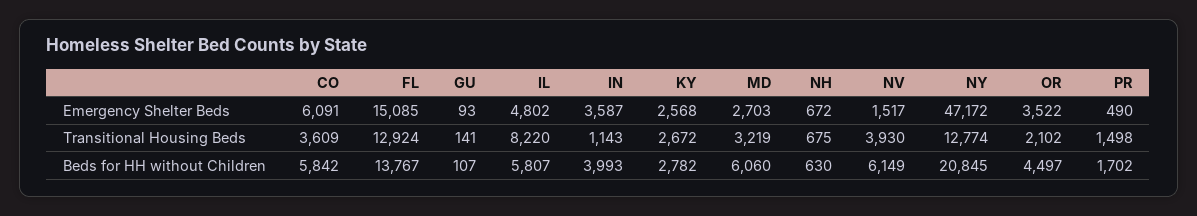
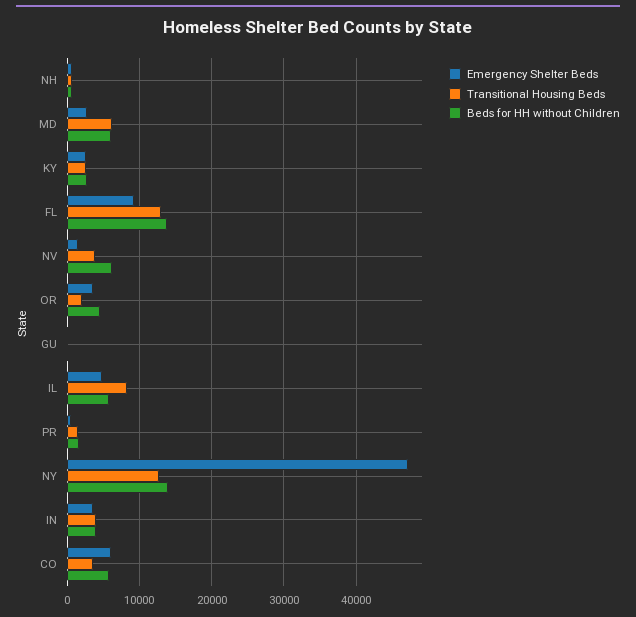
  {
    "Emergency Shelter Beds": {
      "CO": 6091,
-     "FL": 15085,
+     "FL": 9000,
      "GU": 93,
      "IL": 4802,
      "IN": 3587,
      "KY": 2568,
      "MD": 2703,
      "NH": 672,
      "NV": 1517,
      "NY": 47172,
      "OR": 3522,
      "PR": 490
    },
    "Transitional Housing Beds": {
      "CO": 3609,
      "FL": 12924,
      "GU": 141,
      "IL": 8220,
-     "IN": 1143,
+     "IN": 4000,
      "KY": 2672,
-     "MD": 3219,
+     "MD": 6000,
      "NH": 675,
      "NV": 3930,
      "NY": 12774,
      "OR": 2102,
      "PR": 1498
    },
    "Beds for HH without Children": {
      "CO": 5842,
      "FL": 13767,
      "GU": 107,
      "IL": 5807,
      "IN": 3993,
      "KY": 2782,
      "MD": 6060,
      "NH": 630,
      "NV": 6149,
-     "NY": 20845,
+     "NY": 14000,
      "OR": 4497,
      "PR": 1702
    }
  }

